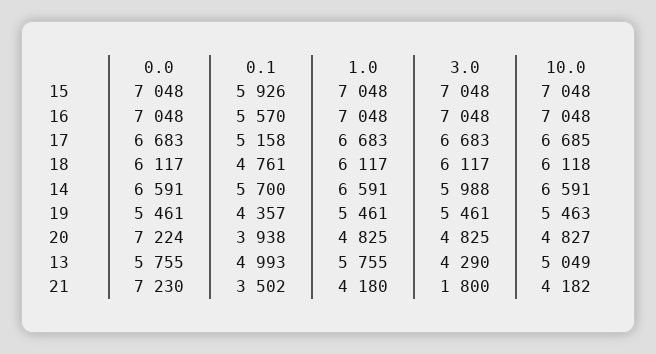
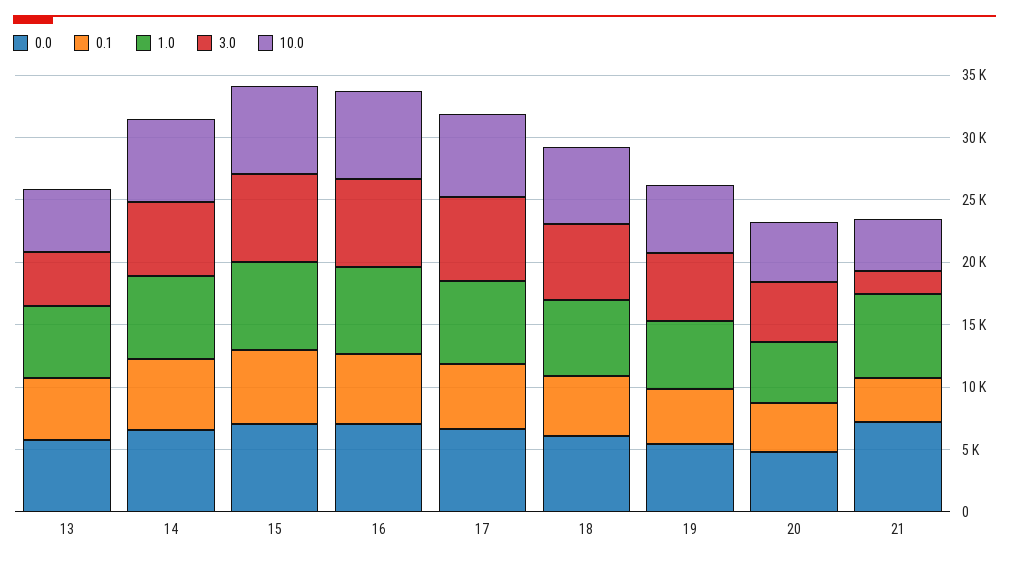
  {
    "0.0": {
      "15": 7048,
      "16": 7048,
      "17": 6683,
      "18": 6117,
      "14": 6591,
      "19": 5461,
-     "20": 7224,
+     "20": 5000,
      "13": 5755,
      "21": 7230
    },
    "0.1": {
      "15": 5926,
      "16": 5570,
      "17": 5158,
      "18": 4761,
      "14": 5700,
      "19": 4357,
      "20": 3938,
      "13": 4993,
      "21": 3502
    },
    "1.0": {
      "15": 7048,
      "16": 7048,
      "17": 6683,
      "18": 6117,
      "14": 6591,
      "19": 5461,
      "20": 4825,
      "13": 5755,
-     "21": 4180
+     "21": 7000
    },
    "3.0": {
      "15": 7048,
      "16": 7048,
      "17": 6683,
      "18": 6117,
      "14": 5988,
      "19": 5461,
      "20": 4825,
      "13": 4290,
      "21": 1800
    },
    "10.0": {
      "15": 7048,
      "16": 7048,
      "17": 6685,
      "18": 6118,
      "14": 6591,
      "19": 5463,
      "20": 4827,
      "13": 5049,
      "21": 4182
    }
  }

